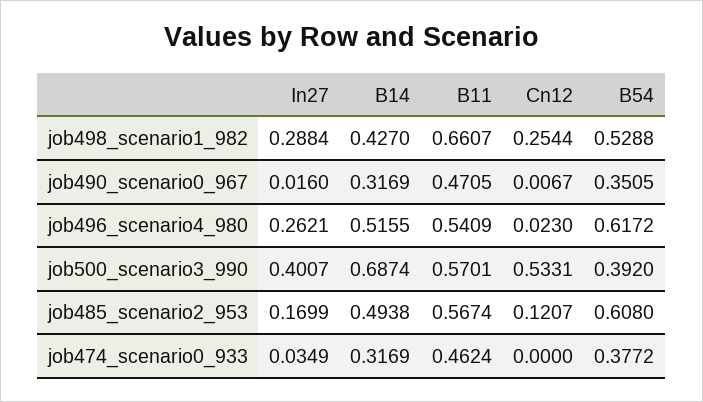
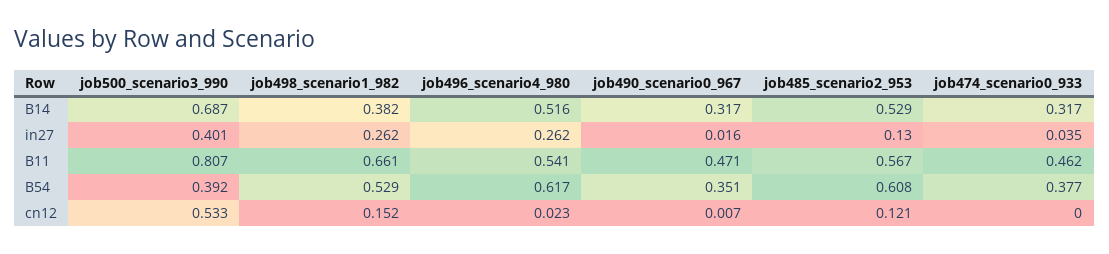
  {
    "In27": {
-     "job498_scenario1_982": 0.2884,
+     "job498_scenario1_982": 0.262,
      "job490_scenario0_967": 0.016,
      "job496_scenario4_980": 0.2621,
      "job500_scenario3_990": 0.4007,
-     "job485_scenario2_953": 0.1699,
+     "job485_scenario2_953": 0.13,
      "job474_scenario0_933": 0.0349
    },
    "B14": {
-     "job498_scenario1_982": 0.427,
+     "job498_scenario1_982": 0.382,
      "job490_scenario0_967": 0.3169,
      "job496_scenario4_980": 0.5155,
      "job500_scenario3_990": 0.6874,
-     "job485_scenario2_953": 0.4938,
+     "job485_scenario2_953": 0.529,
      "job474_scenario0_933": 0.3169
    },
    "B11": {
      "job498_scenario1_982": 0.6607,
      "job490_scenario0_967": 0.4705,
      "job496_scenario4_980": 0.5409,
-     "job500_scenario3_990": 0.5701,
+     "job500_scenario3_990": 0.807,
      "job485_scenario2_953": 0.5674,
      "job474_scenario0_933": 0.4624
    },
    "Cn12": {
-     "job498_scenario1_982": 0.2544,
+     "job498_scenario1_982": 0.152,
      "job490_scenario0_967": 0.0067,
      "job496_scenario4_980": 0.023,
      "job500_scenario3_990": 0.5331,
      "job485_scenario2_953": 0.1207,
      "job474_scenario0_933": 0
    },
    "B54": {
      "job498_scenario1_982": 0.5288,
      "job490_scenario0_967": 0.3505,
      "job496_scenario4_980": 0.6172,
      "job500_scenario3_990": 0.392,
      "job485_scenario2_953": 0.608,
      "job474_scenario0_933": 0.3772
    }
  }

